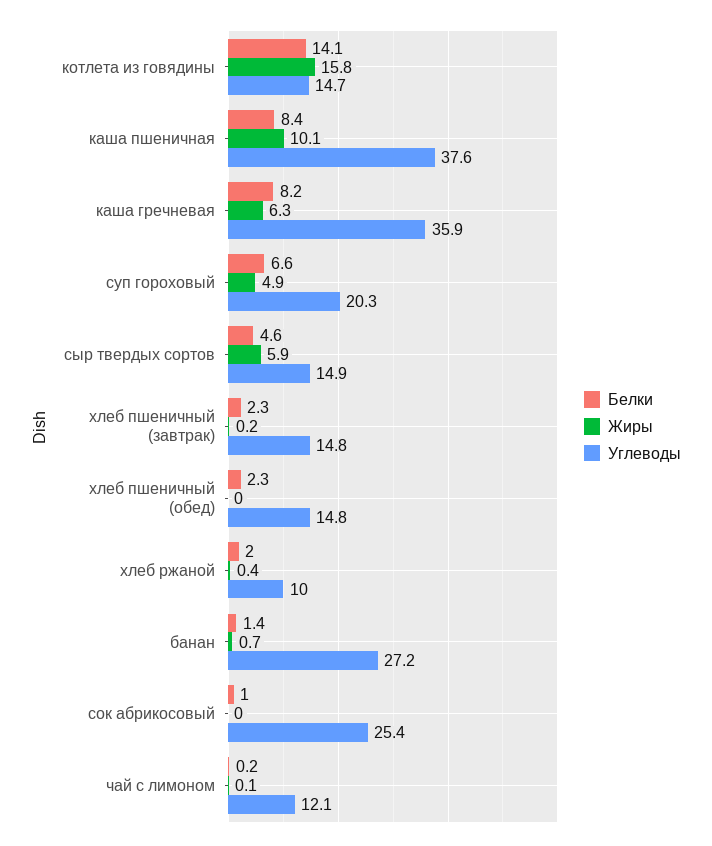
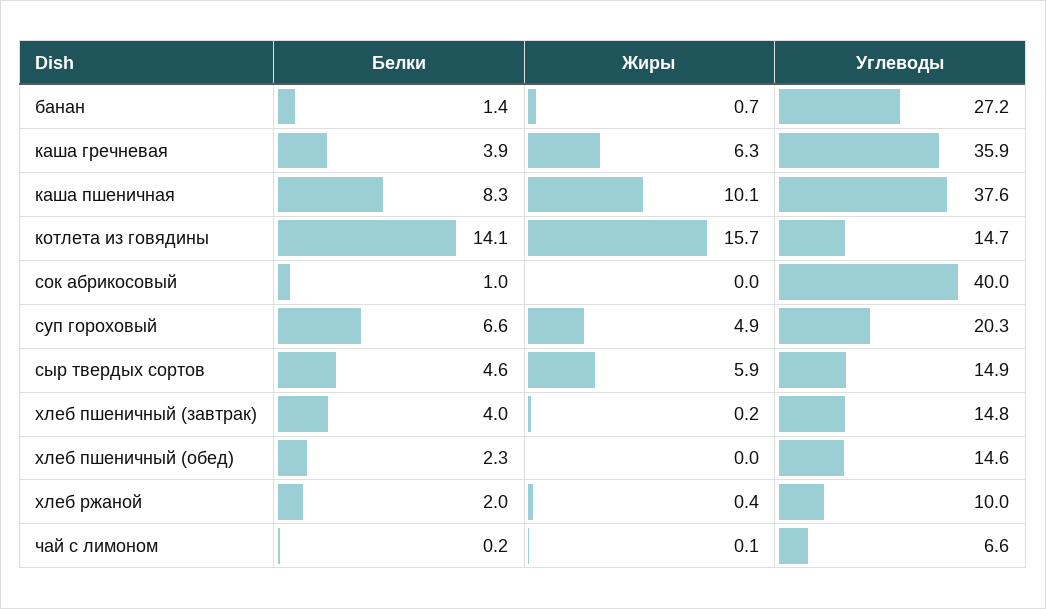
  {
    "Белки": {
      "котлета из говядины": 14.1,
-     "каша пшеничная": 8.4,
+     "каша пшеничная": 8.3,
-     "каша гречневая": 8.2,
+     "каша гречневая": 3.9,
      "суп гороховый": 6.6,
      "сыр твердых сортов": 4.6,
-     "хлеб пшеничный (завтрак)": 2.3,
+     "хлеб пшеничный (завтрак)": 4,
      "хлеб пшеничный (обед)": 2.3,
      "хлеб ржаной": 2,
      "банан": 1.4,
      "сок абрикосовый": 1,
      "чай с лимоном": 0.2
    },
    "Жиры": {
-     "котлета из говядины": 15.8,
+     "котлета из говядины": 15.7,
      "каша пшеничная": 10.1,
      "каша гречневая": 6.3,
      "суп гороховый": 4.9,
      "сыр твердых сортов": 5.9,
      "хлеб пшеничный (завтрак)": 0.2,
      "хлеб пшеничный (обед)": 0,
      "хлеб ржаной": 0.4,
      "банан": 0.7,
      "сок абрикосовый": 0,
      "чай с лимоном": 0.1
    },
    "Углеводы": {
      "котлета из говядины": 14.7,
      "каша пшеничная": 37.6,
      "каша гречневая": 35.9,
      "суп гороховый": 20.3,
      "сыр твердых сортов": 14.9,
      "хлеб пшеничный (завтрак)": 14.8,
-     "хлеб пшеничный (обед)": 14.8,
+     "хлеб пшеничный (обед)": 14.6,
      "хлеб ржаной": 10,
      "банан": 27.2,
-     "сок абрикосовый": 25.4,
+     "сок абрикосовый": 40,
-     "чай с лимоном": 12.1
+     "чай с лимоном": 6.6
    }
  }

